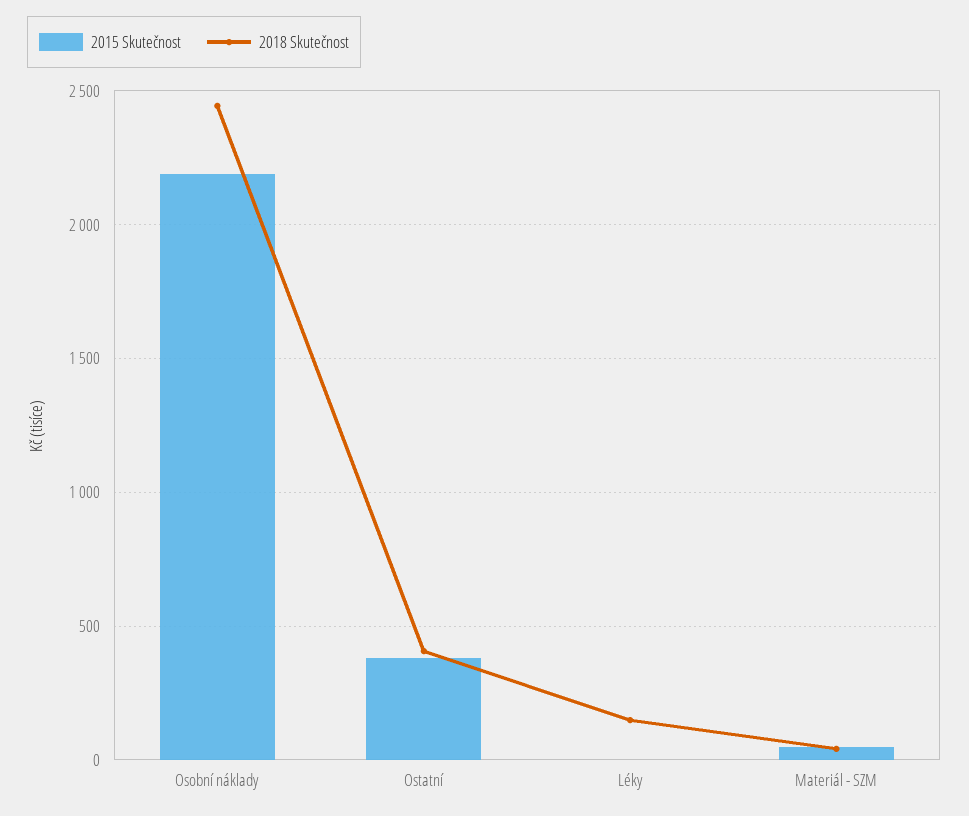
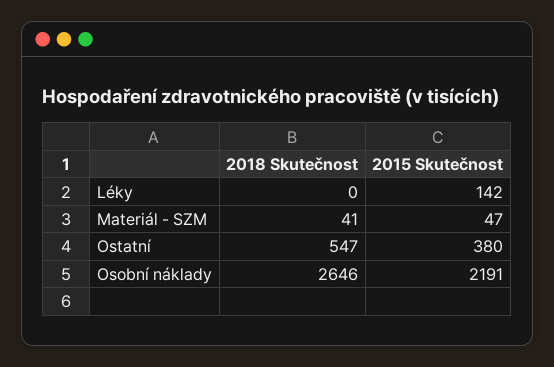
  {
    "2015 Skutečnost": {
      "Osobní náklady": 2191,
      "Ostatní": 380,
-     "Léky": 0,
+     "Léky": 142,
      "Materiál - SZM": 47
    },
    "2018 Skutečnost": {
-     "Osobní náklady": 2450,
+     "Osobní náklady": 2646,
-     "Ostatní": 400,
+     "Ostatní": 547,
-     "Léky": 150,
+     "Léky": 0,
      "Materiál - SZM": 41
    }
  }

